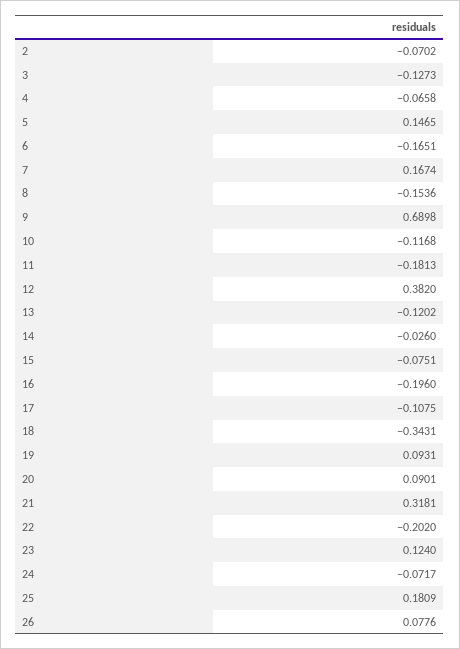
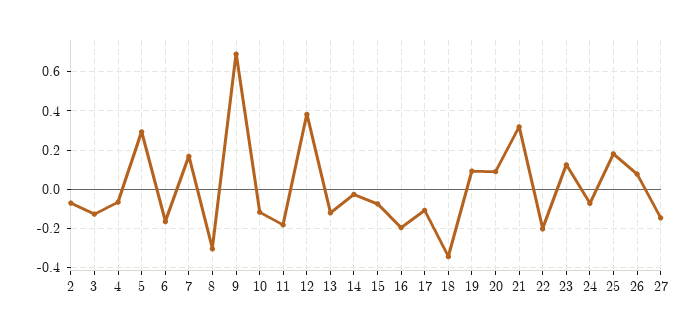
  {
    "2": -0.0702,
    "3": -0.1273,
    "4": -0.0658,
-   "5": 0.1465,
+   "5": 0.3,
    "6": -0.1651,
    "7": 0.1674,
-   "8": -0.1536,
+   "8": -0.3,
    "9": 0.6898,
    "10": -0.1168,
    "11": -0.1813,
    "12": 0.382,
    "13": -0.1202,
    "14": -0.026,
    "15": -0.0751,
    "16": -0.196,
    "17": -0.1075,
    "18": -0.3431,
    "19": 0.0931,
    "20": 0.0901,
    "21": 0.3181,
    "22": -0.202,
    "23": 0.124,
    "24": -0.0717,
    "25": 0.1809,
-   "26": 0.0776
+   "26": 0.0776,
+   "27": -0.15
  }

